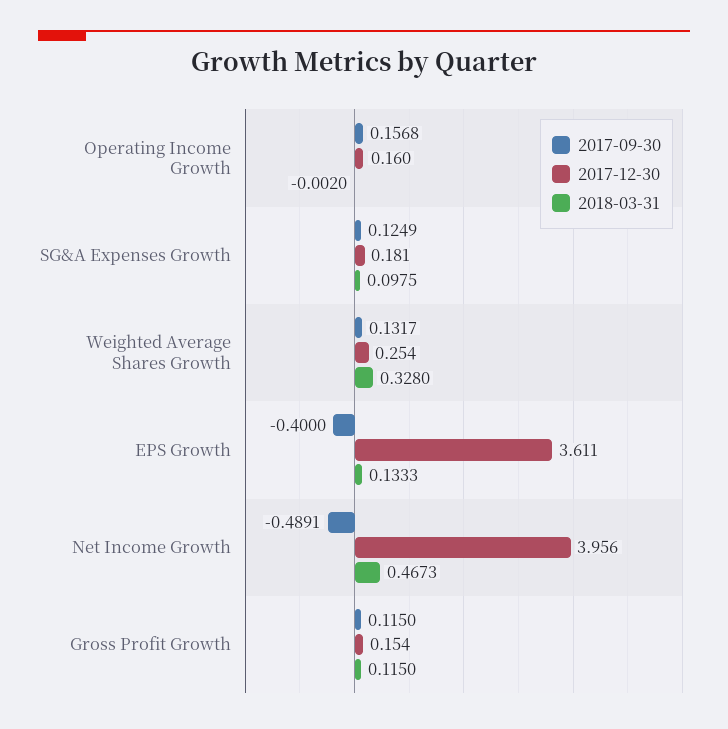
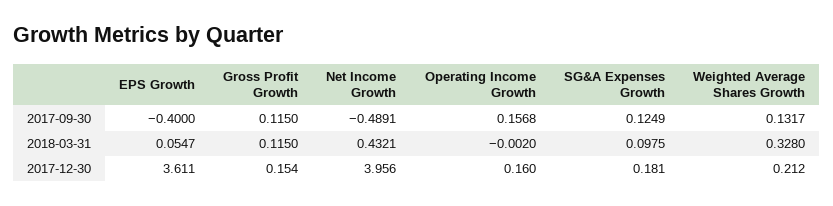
  {
    "2017-09-30": {
      "Operating Income Growth": 0.1568,
      "SG&A Expenses Growth": 0.1249,
      "Weighted Average Shares Growth": 0.1317,
      "EPS Growth": -0.4,
      "Net Income Growth": -0.4891,
      "Gross Profit Growth": 0.115
    },
    "2017-12-30": {
      "Operating Income Growth": 0.16,
      "SG&A Expenses Growth": 0.181,
-     "Weighted Average Shares Growth": 0.254,
+     "Weighted Average Shares Growth": 0.212,
      "EPS Growth": 3.611,
      "Net Income Growth": 3.956,
      "Gross Profit Growth": 0.154
    },
    "2018-03-31": {
      "Operating Income Growth": -0.002,
      "SG&A Expenses Growth": 0.0975,
      "Weighted Average Shares Growth": 0.328,
-     "EPS Growth": 0.1333,
+     "EPS Growth": 0.0547,
-     "Net Income Growth": 0.4673,
+     "Net Income Growth": 0.4321,
      "Gross Profit Growth": 0.115
    }
  }

